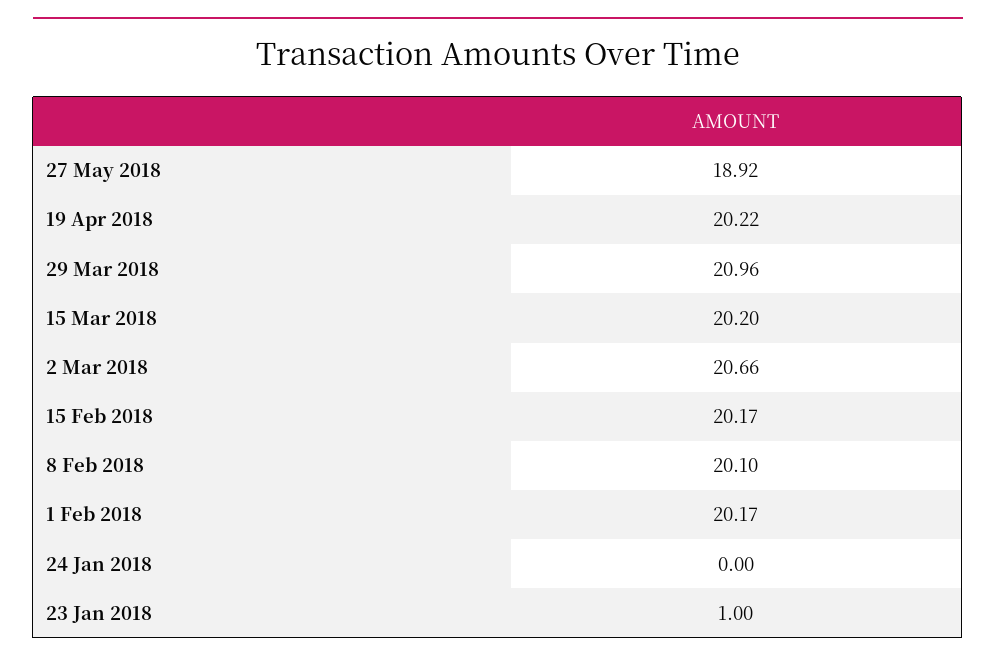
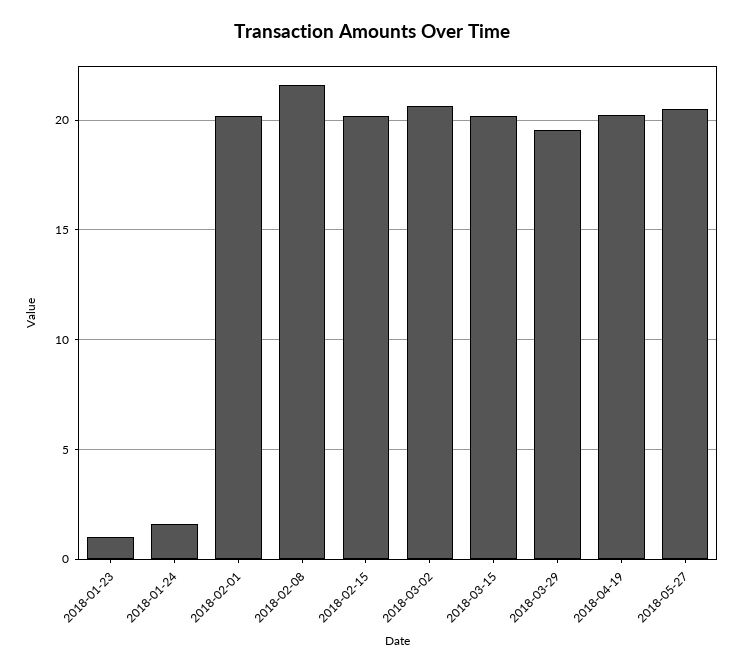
  {
-   "27 May 2018": 18.92,
+   "27 May 2018": 20.5,
    "19 Apr 2018": 20.22,
-   "29 Mar 2018": 20.96,
+   "29 Mar 2018": 19.5,
    "15 Mar 2018": 20.2,
    "2 Mar 2018": 20.66,
    "15 Feb 2018": 20.17,
-   "8 Feb 2018": 20.1,
+   "8 Feb 2018": 21.5,
    "1 Feb 2018": 20.17,
-   "24 Jan 2018": 0,
+   "24 Jan 2018": 1.5,
    "23 Jan 2018": 1
  }

